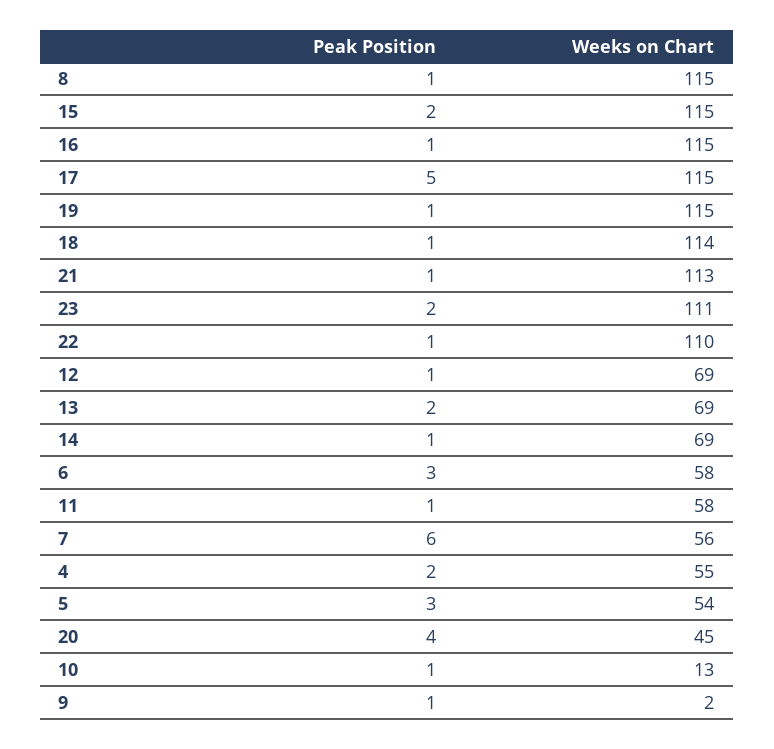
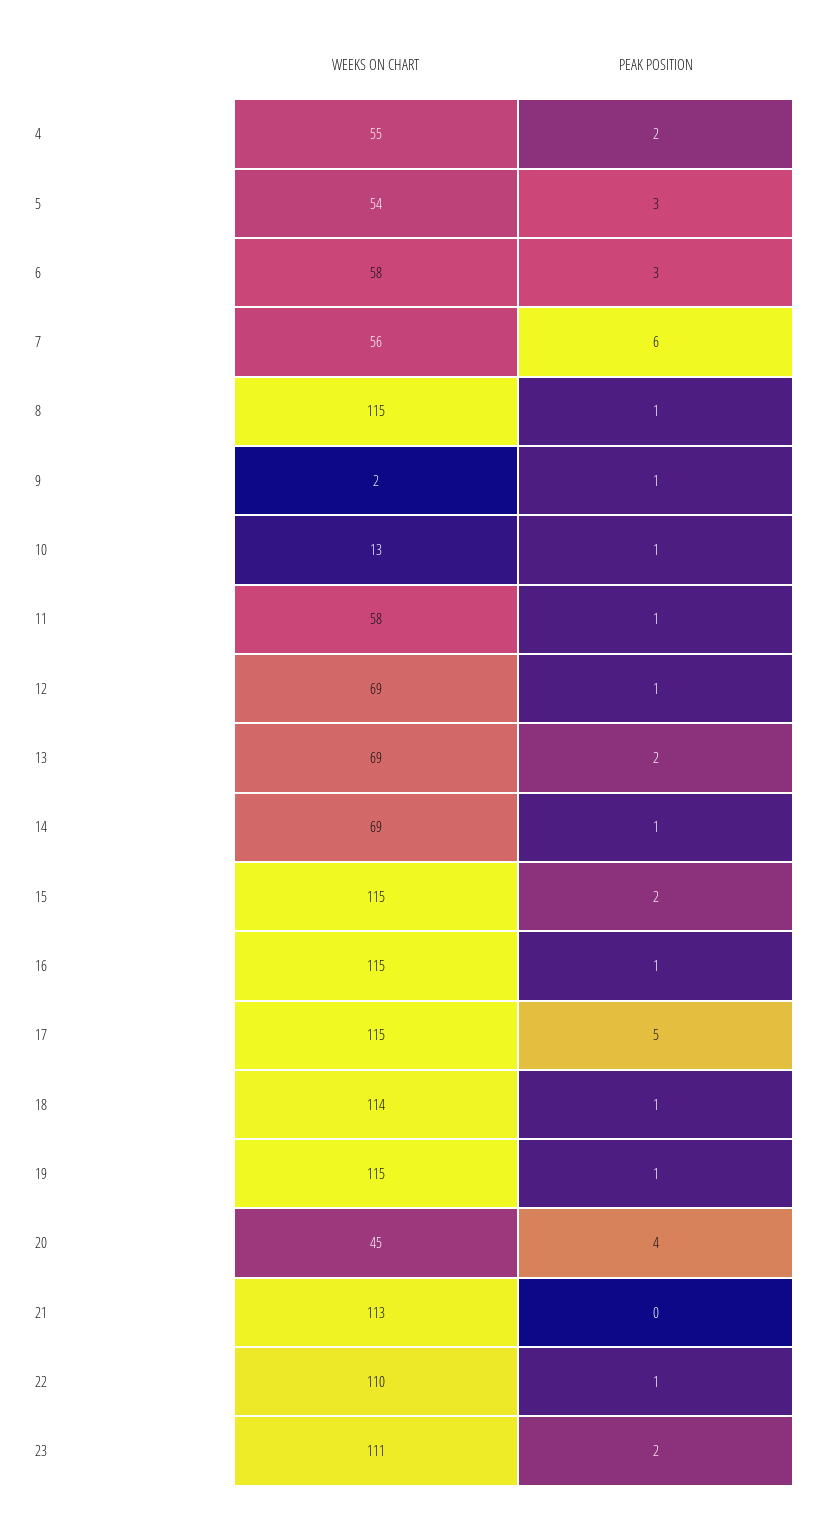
  {
    "Peak Position": {
      "8": 1,
      "15": 2,
      "16": 1,
      "17": 5,
      "19": 1,
      "18": 1,
-     "21": 1,
+     "21": 0,
      "23": 2,
      "22": 1,
      "12": 1,
      "13": 2,
      "14": 1,
      "6": 3,
      "11": 1,
      "7": 6,
      "4": 2,
      "5": 3,
      "20": 4,
      "10": 1,
      "9": 1
    },
    "Weeks on Chart": {
      "8": 115,
      "15": 115,
      "16": 115,
      "17": 115,
      "19": 115,
      "18": 114,
      "21": 113,
      "23": 111,
      "22": 110,
      "12": 69,
      "13": 69,
      "14": 69,
      "6": 58,
      "11": 58,
      "7": 56,
      "4": 55,
      "5": 54,
      "20": 45,
      "10": 13,
      "9": 2
    }
  }

